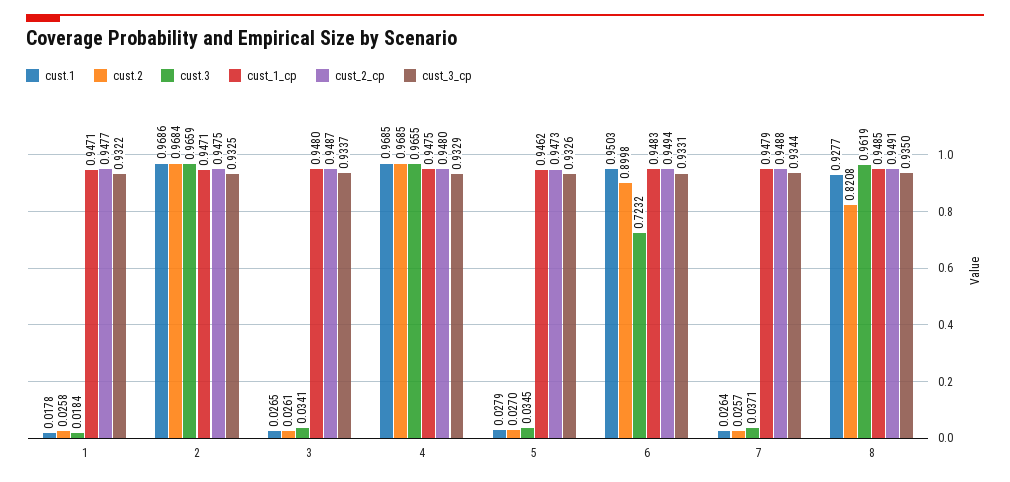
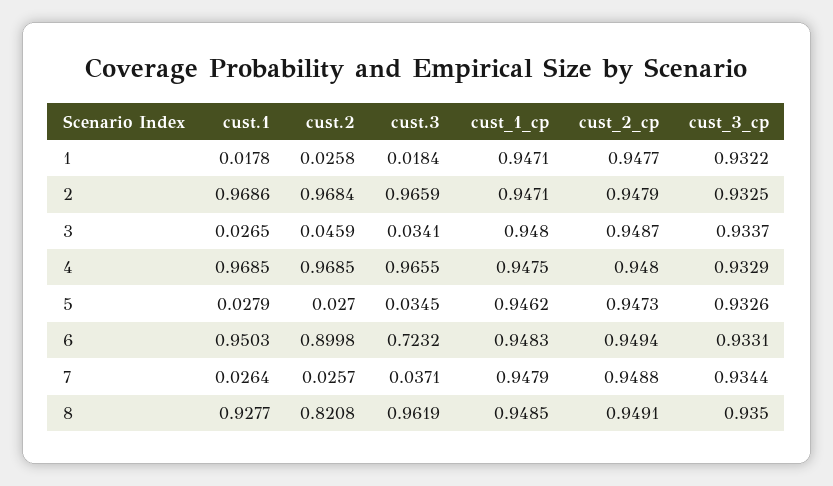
  {
    "cust.1": {
      "1": 0.0178,
      "2": 0.9686,
      "3": 0.0265,
      "4": 0.9685,
      "5": 0.0279,
      "6": 0.9503,
      "7": 0.0264,
      "8": 0.9277
    },
    "cust.2": {
      "1": 0.0258,
      "2": 0.9684,
-     "3": 0.0261,
+     "3": 0.0459,
      "4": 0.9685,
      "5": 0.027,
      "6": 0.8998,
      "7": 0.0257,
      "8": 0.8208
    },
    "cust.3": {
      "1": 0.0184,
      "2": 0.9659,
      "3": 0.0341,
      "4": 0.9655,
      "5": 0.0345,
      "6": 0.7232,
      "7": 0.0371,
      "8": 0.9619
    },
    "cust_1_cp": {
      "1": 0.9471,
      "2": 0.9471,
      "3": 0.948,
      "4": 0.9475,
      "5": 0.9462,
      "6": 0.9483,
      "7": 0.9479,
      "8": 0.9485
    },
    "cust_2_cp": {
      "1": 0.9477,
-     "2": 0.9475,
+     "2": 0.9479,
      "3": 0.9487,
      "4": 0.948,
      "5": 0.9473,
      "6": 0.9494,
      "7": 0.9488,
      "8": 0.9491
    },
    "cust_3_cp": {
      "1": 0.9322,
      "2": 0.9325,
      "3": 0.9337,
      "4": 0.9329,
      "5": 0.9326,
      "6": 0.9331,
      "7": 0.9344,
      "8": 0.935
    }
  }

